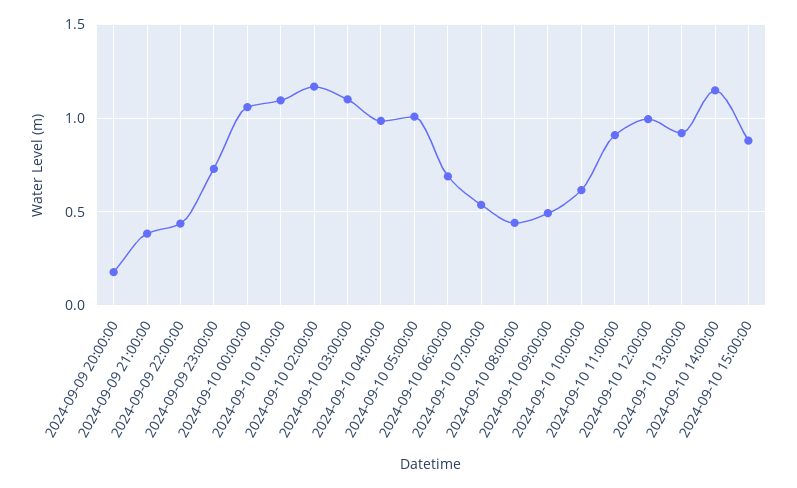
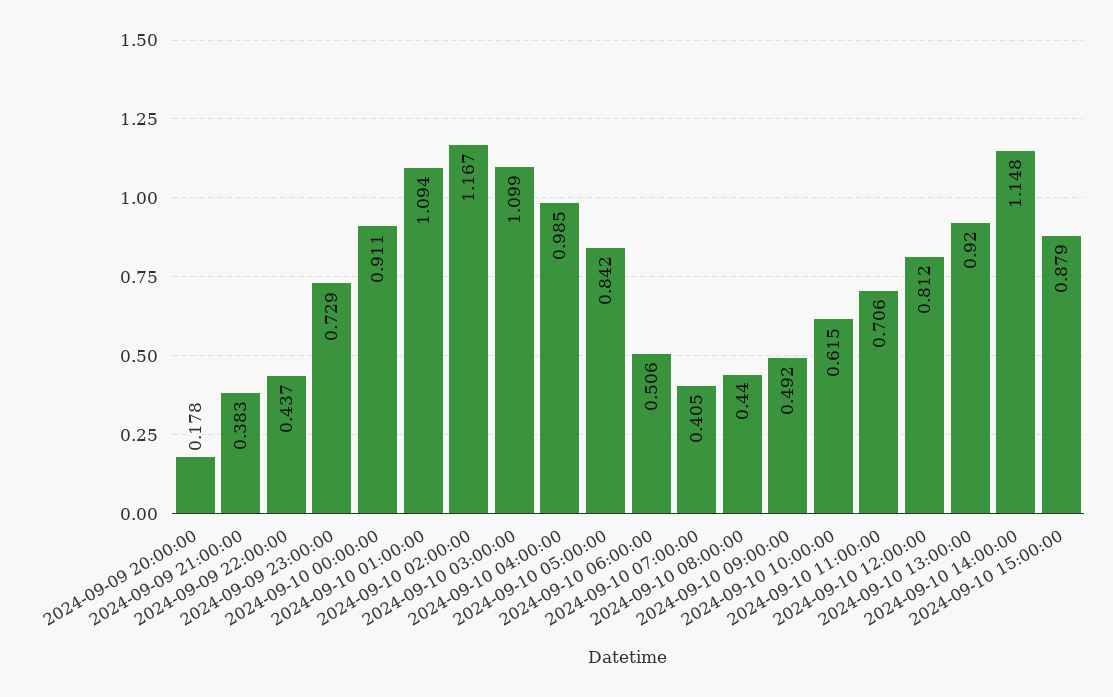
  {
    "2024-09-09 20:00:00": 0.178,
    "2024-09-09 21:00:00": 0.383,
    "2024-09-09 22:00:00": 0.437,
    "2024-09-09 23:00:00": 0.729,
-   "2024-09-10 00:00:00": 1.05,
+   "2024-09-10 00:00:00": 0.911,
    "2024-09-10 01:00:00": 1.094,
    "2024-09-10 02:00:00": 1.167,
    "2024-09-10 03:00:00": 1.099,
    "2024-09-10 04:00:00": 0.985,
-   "2024-09-10 05:00:00": 1,
+   "2024-09-10 05:00:00": 0.842,
-   "2024-09-10 06:00:00": 0.7,
+   "2024-09-10 06:00:00": 0.506,
-   "2024-09-10 07:00:00": 0.55,
+   "2024-09-10 07:00:00": 0.405,
    "2024-09-10 08:00:00": 0.44,
    "2024-09-10 09:00:00": 0.492,
    "2024-09-10 10:00:00": 0.615,
-   "2024-09-10 11:00:00": 0.9,
+   "2024-09-10 11:00:00": 0.706,
-   "2024-09-10 12:00:00": 1,
+   "2024-09-10 12:00:00": 0.812,
    "2024-09-10 13:00:00": 0.92,
    "2024-09-10 14:00:00": 1.148,
    "2024-09-10 15:00:00": 0.879
  }

